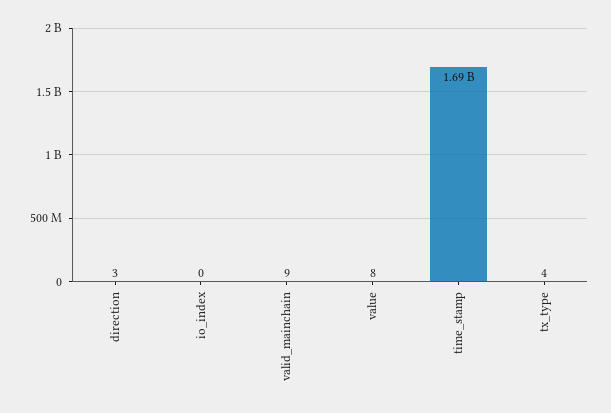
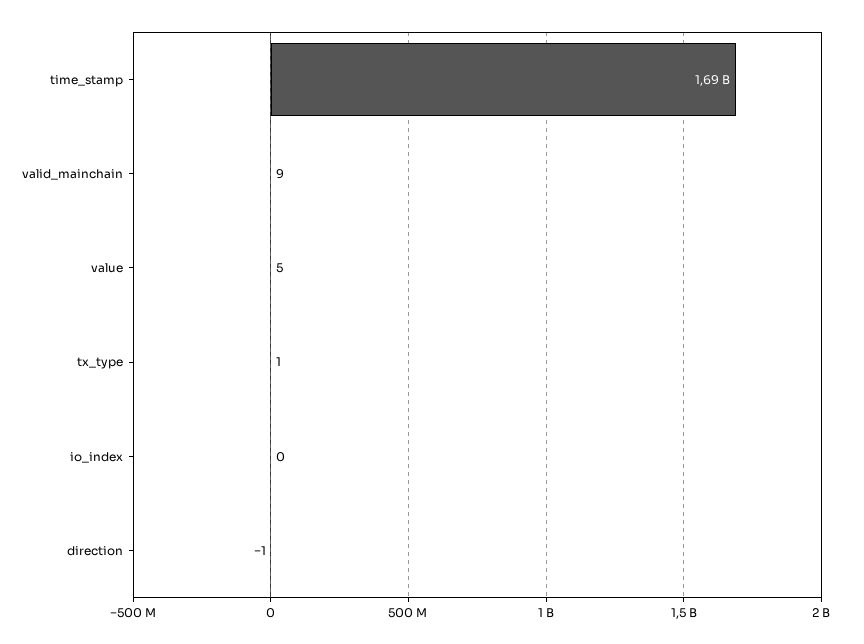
  {
-   "direction": 3,
+   "direction": -1,
    "io_index": 0,
    "valid_mainchain": 9,
-   "value": 8,
+   "value": 5,
    "time_stamp": 1690000000,
-   "tx_type": 4
+   "tx_type": 1
  }

